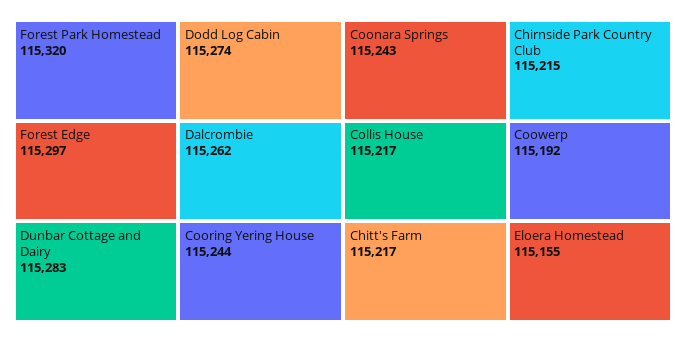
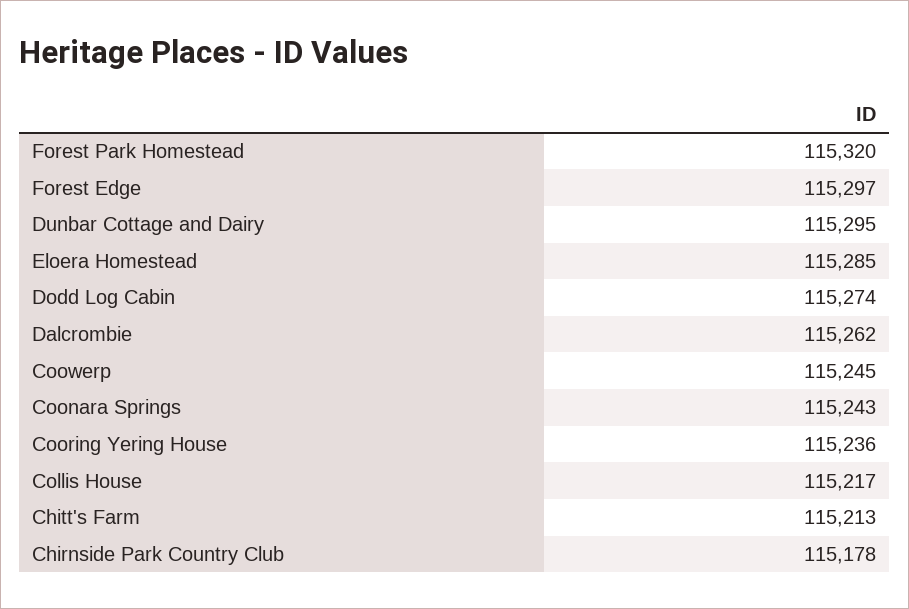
  {
    "Forest Park Homestead": 115320,
    "Forest Edge": 115297,
-   "Dunbar Cottage and Dairy": 115283,
+   "Dunbar Cottage and Dairy": 115295,
    "Dodd Log Cabin": 115274,
    "Dalcrombie": 115262,
-   "Cooring Yering House": 115244,
+   "Cooring Yering House": 115236,
    "Coonara Springs": 115243,
    "Collis House": 115217,
-   "Chitt's Farm": 115217,
+   "Chitt's Farm": 115213,
-   "Chirnside Park Country Club": 115215,
+   "Chirnside Park Country Club": 115178,
-   "Coowerp": 115192,
+   "Coowerp": 115245,
-   "Eloera Homestead": 115155
+   "Eloera Homestead": 115285
  }

